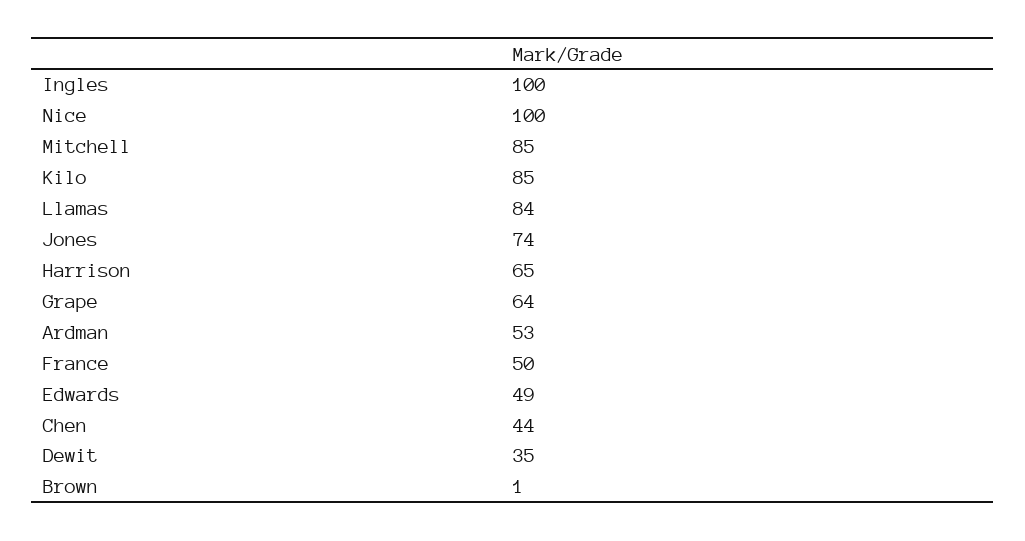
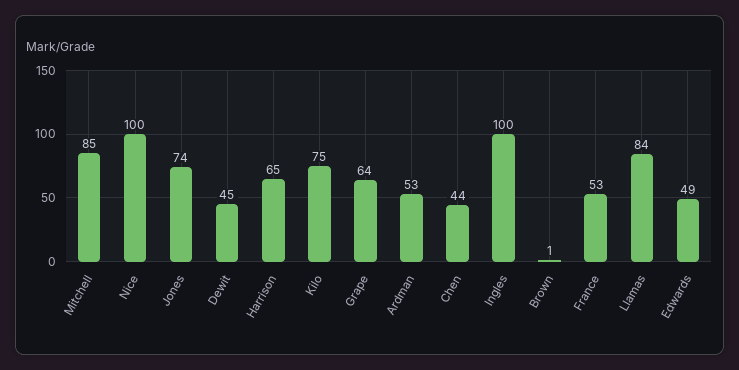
  {
    "Ingles": 100,
    "Nice": 100,
    "Mitchell": 85,
-   "Kilo": 85,
+   "Kilo": 75,
    "Llamas": 84,
    "Jones": 74,
    "Harrison": 65,
    "Grape": 64,
    "Ardman": 53,
-   "France": 50,
+   "France": 53,
    "Edwards": 49,
    "Chen": 44,
-   "Dewit": 35,
+   "Dewit": 45,
    "Brown": 1
  }

